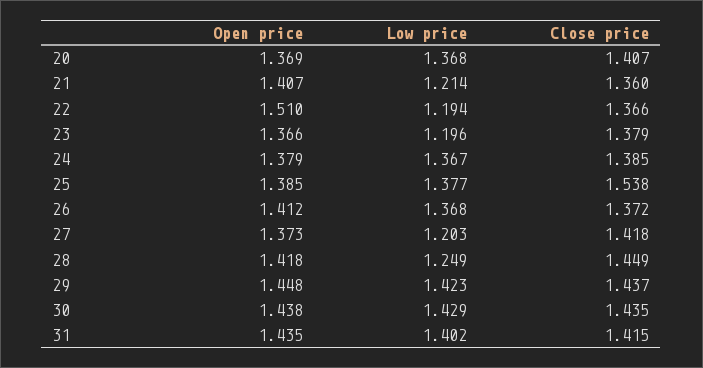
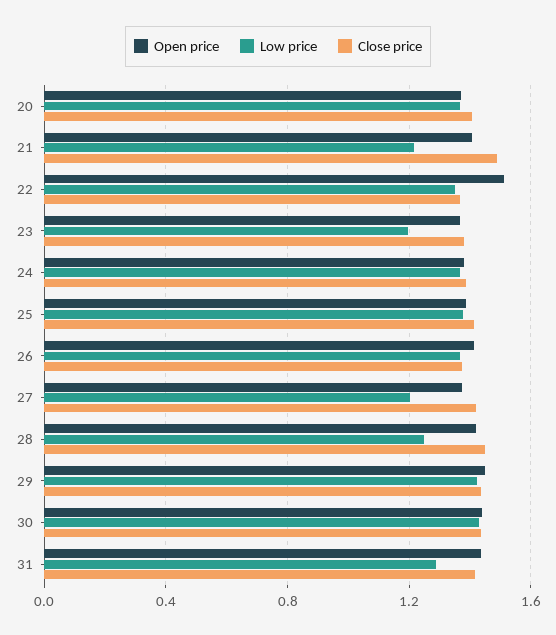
  {
    "Open price": {
      "20": 1.369,
      "21": 1.407,
      "22": 1.51,
      "23": 1.366,
      "24": 1.379,
      "25": 1.385,
      "26": 1.412,
      "27": 1.373,
      "28": 1.418,
      "29": 1.448,
      "30": 1.438,
      "31": 1.435
    },
    "Low price": {
      "20": 1.368,
      "21": 1.214,
-     "22": 1.194,
+     "22": 1.35,
      "23": 1.196,
      "24": 1.367,
      "25": 1.377,
      "26": 1.368,
      "27": 1.203,
      "28": 1.249,
      "29": 1.423,
      "30": 1.429,
-     "31": 1.402
+     "31": 1.3
    },
    "Close price": {
      "20": 1.407,
-     "21": 1.36,
+     "21": 1.5,
      "22": 1.366,
      "23": 1.379,
      "24": 1.385,
-     "25": 1.538,
+     "25": 1.4,
      "26": 1.372,
      "27": 1.418,
      "28": 1.449,
      "29": 1.437,
      "30": 1.435,
      "31": 1.415
    }
  }

